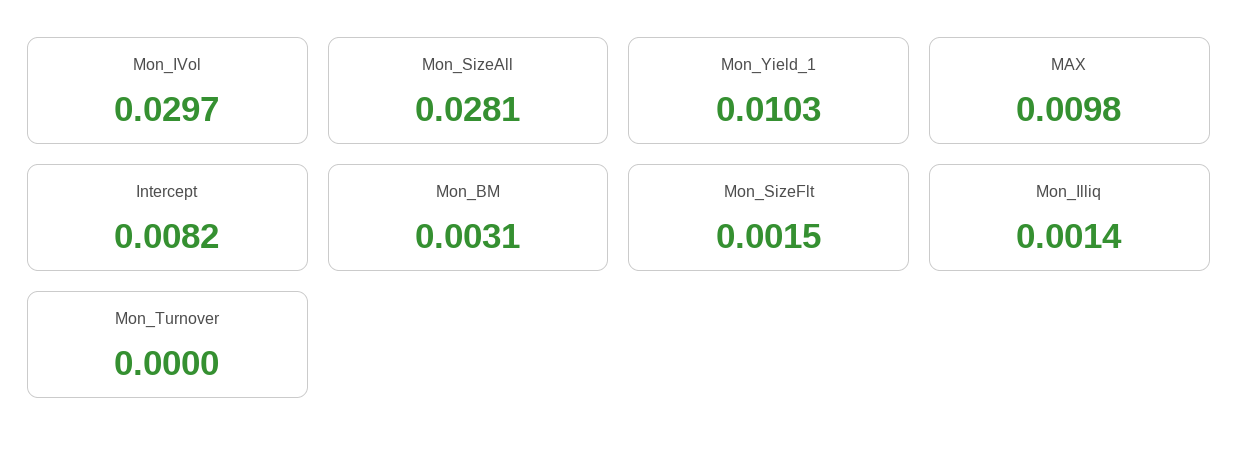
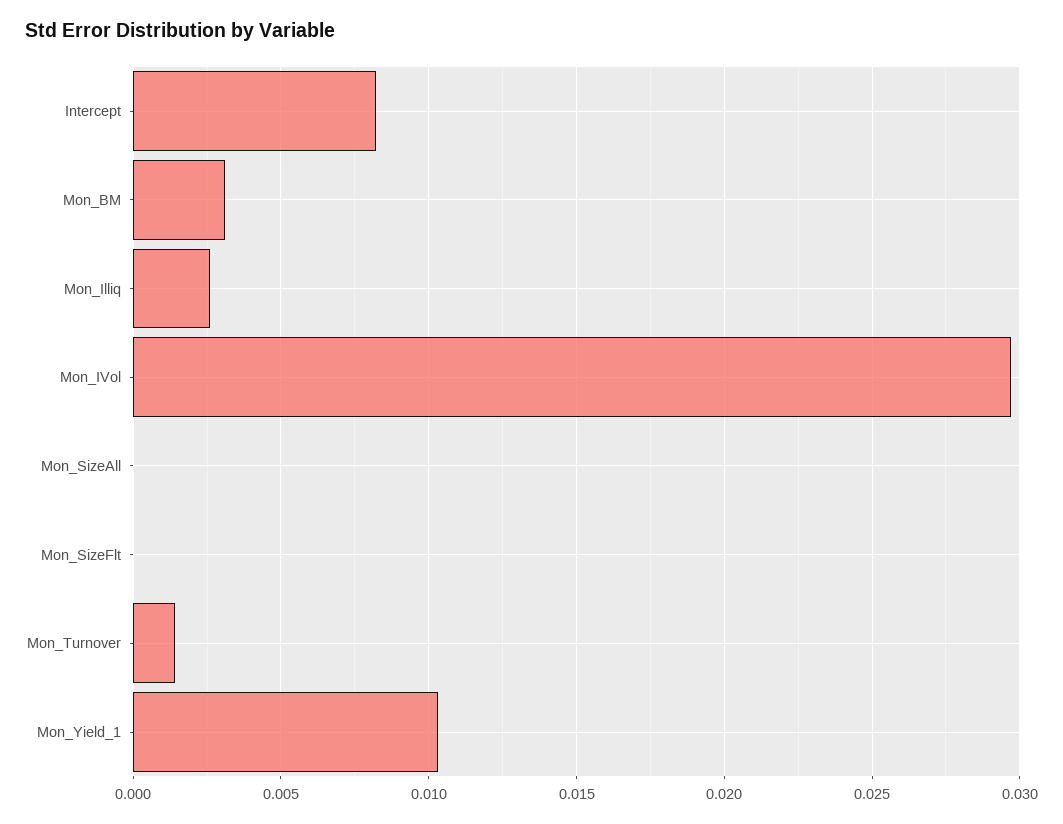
  {
    "Mon_IVol": 0.0297,
-   "Mon_SizeAll": 0.0281,
+   "Mon_SizeAll": 0,
    "Mon_Yield_1": 0.0103,
-   "MAX": 0.0098,
    "Intercept": 0.0082,
    "Mon_BM": 0.0031,
-   "Mon_SizeFlt": 0.0015,
+   "Mon_SizeFlt": 0,
-   "Mon_Illiq": 0.0014,
+   "Mon_Illiq": 0.0025,
-   "Mon_Turnover": 0
+   "Mon_Turnover": 0.0015
  }

